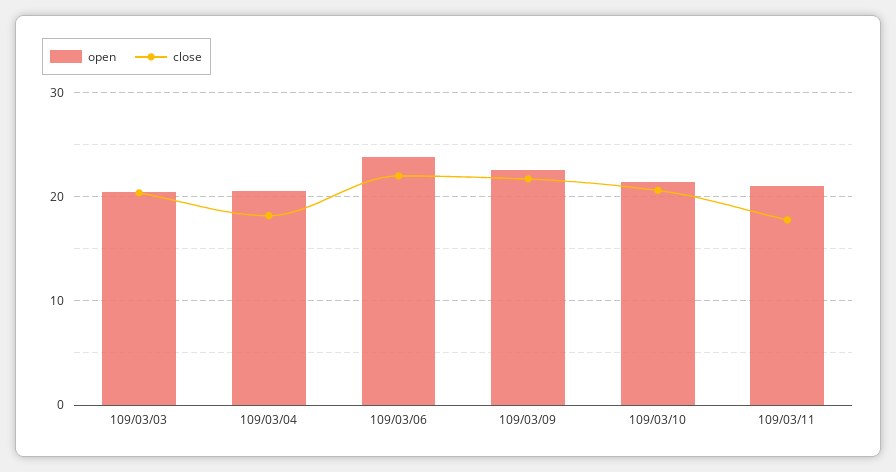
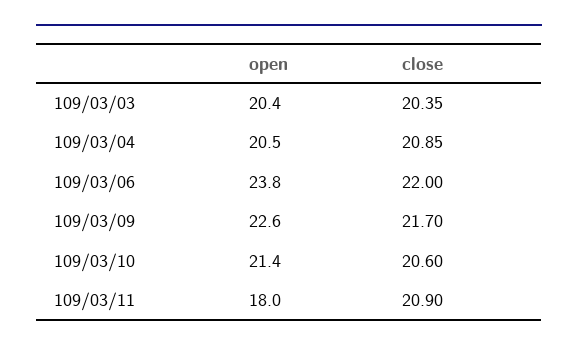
  {
    "open": {
      "109/03/03": 20.4,
      "109/03/04": 20.5,
      "109/03/06": 23.8,
      "109/03/09": 22.6,
      "109/03/10": 21.4,
-     "109/03/11": 21
+     "109/03/11": 18
    },
    "close": {
      "109/03/03": 20.35,
-     "109/03/04": 18,
+     "109/03/04": 20.85,
      "109/03/06": 22,
      "109/03/09": 21.7,
      "109/03/10": 20.6,
-     "109/03/11": 18
+     "109/03/11": 20.9
    }
  }

